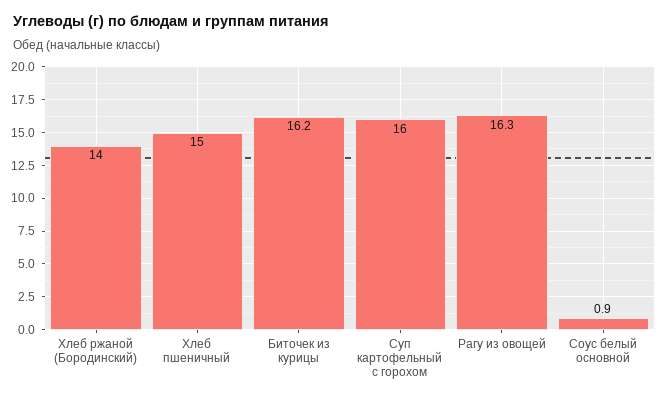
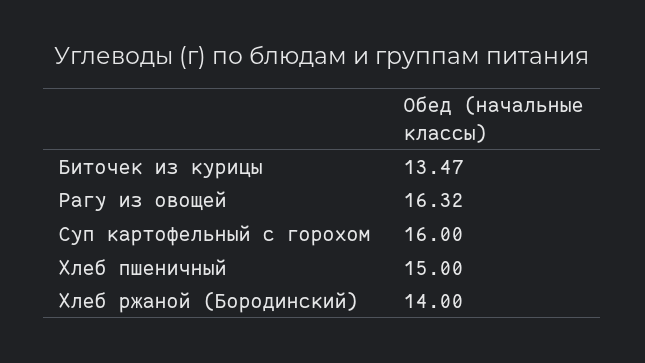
  {
    "Хлеб ржаной (Бородинский)": 14,
    "Хлеб пшеничный": 15,
-   "Биточек из курицы": 16.2,
+   "Биточек из курицы": 13.47,
    "Суп картофельный с горохом": 16,
-   "Рагу из овощей": 16.32,
+   "Рагу из овощей": 16.32
-   "Соус белый основной": 0.9
  }

